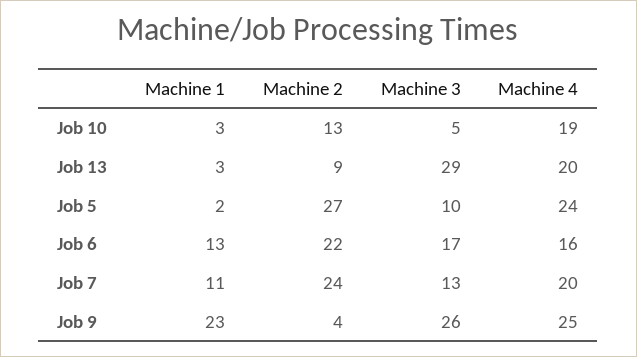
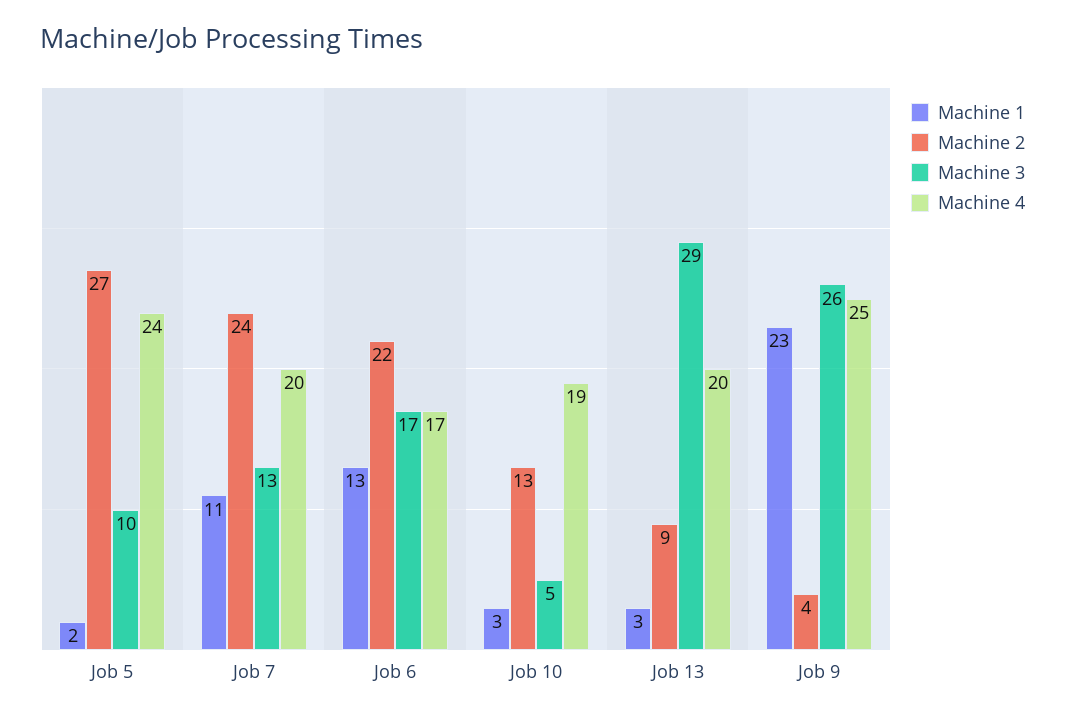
  {
    "Machine 1": {
      "Job 10": 3,
      "Job 13": 3,
      "Job 5": 2,
      "Job 6": 13,
      "Job 7": 11,
      "Job 9": 23
    },
    "Machine 2": {
      "Job 10": 13,
      "Job 13": 9,
      "Job 5": 27,
      "Job 6": 22,
      "Job 7": 24,
      "Job 9": 4
    },
    "Machine 3": {
      "Job 10": 5,
      "Job 13": 29,
      "Job 5": 10,
      "Job 6": 17,
      "Job 7": 13,
      "Job 9": 26
    },
    "Machine 4": {
      "Job 10": 19,
      "Job 13": 20,
      "Job 5": 24,
-     "Job 6": 16,
+     "Job 6": 17,
      "Job 7": 20,
      "Job 9": 25
    }
  }

